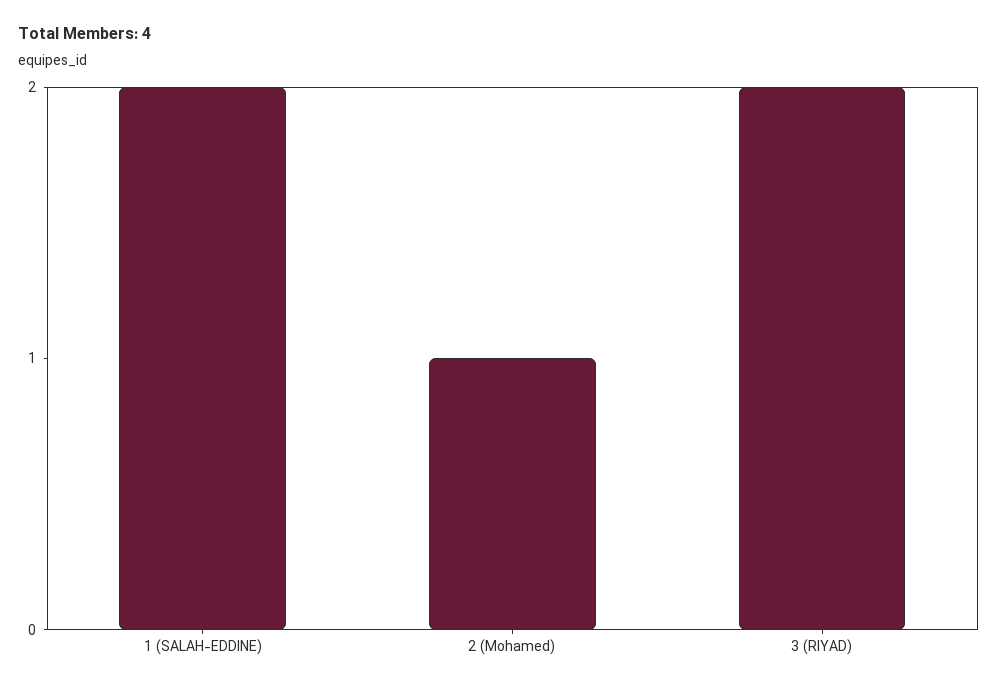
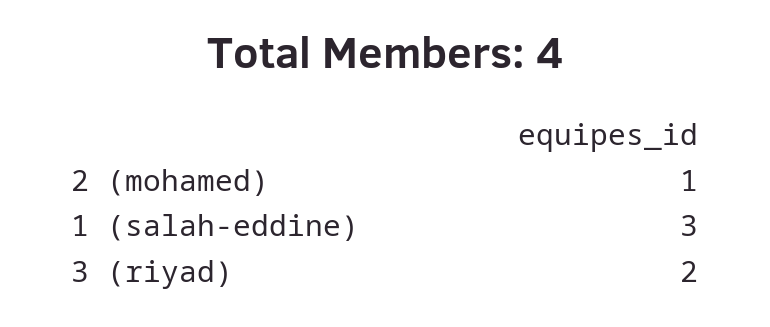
  {
-   "1 (SALAH-EDDINE)": 2,
+   "1 (SALAH-EDDINE)": 3,
    "2 (Mohamed)": 1,
    "3 (RIYAD)": 2
  }

